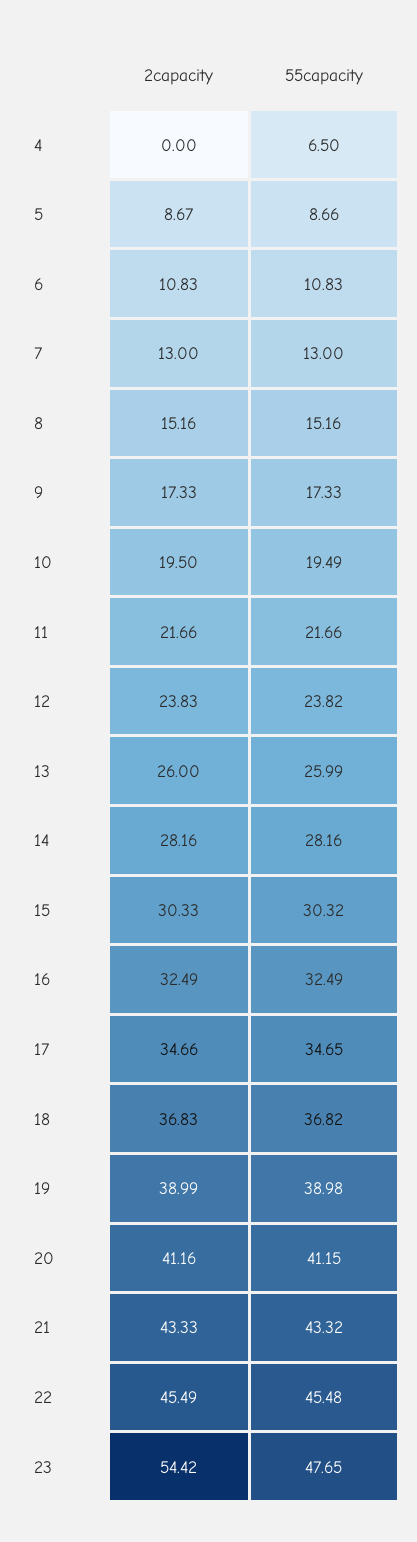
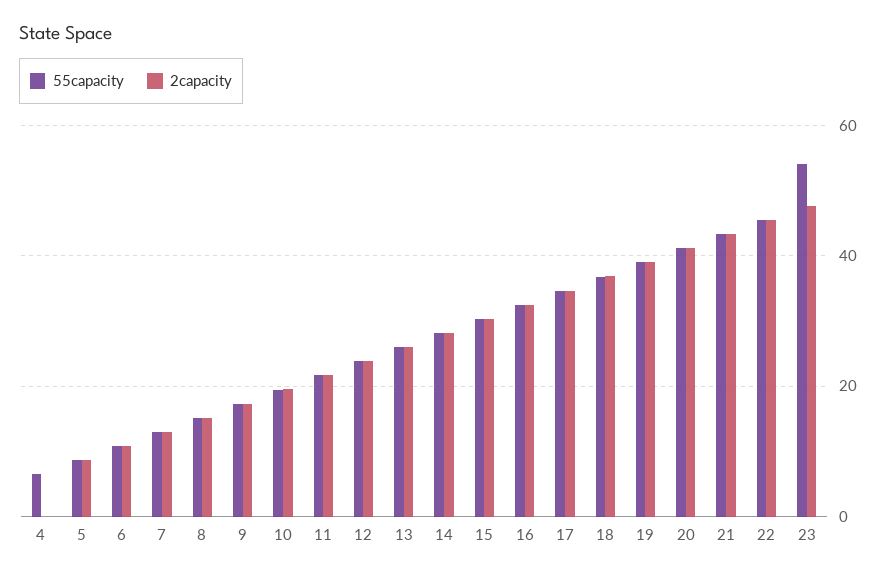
  {
    "2capacity": {
      "4": 0,
      "5": 8.67,
      "6": 10.83,
      "7": 13,
      "8": 15.16,
      "9": 17.33,
      "10": 19.5,
      "11": 21.66,
      "12": 23.83,
      "13": 26,
      "14": 28.16,
      "15": 30.33,
      "16": 32.49,
      "17": 34.66,
      "18": 36.83,
      "19": 38.99,
      "20": 41.16,
      "21": 43.33,
      "22": 45.49,
-     "23": 54.42
+     "23": 48
    },
    "55capacity": {
      "4": 6.5,
      "5": 8.66,
      "6": 10.83,
      "7": 13,
      "8": 15.16,
      "9": 17.33,
      "10": 19.49,
      "11": 21.66,
      "12": 23.82,
      "13": 25.99,
      "14": 28.16,
      "15": 30.32,
      "16": 32.49,
      "17": 34.65,
      "18": 36.82,
      "19": 38.98,
      "20": 41.15,
      "21": 43.32,
      "22": 45.48,
-     "23": 47.65
+     "23": 54
    }
  }

